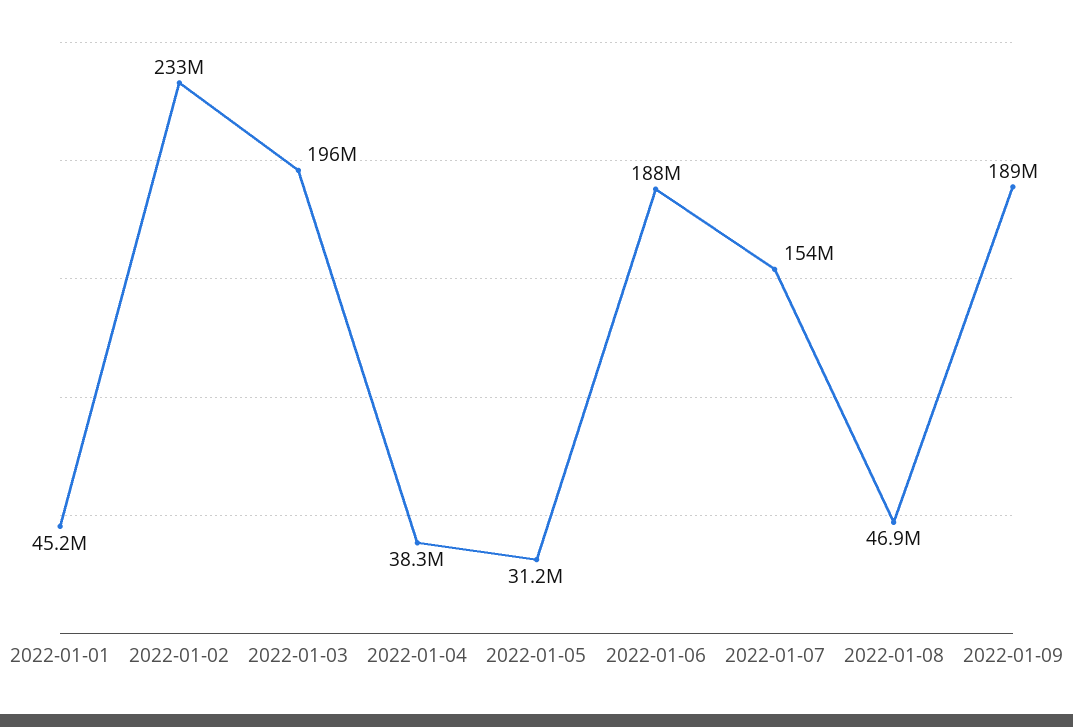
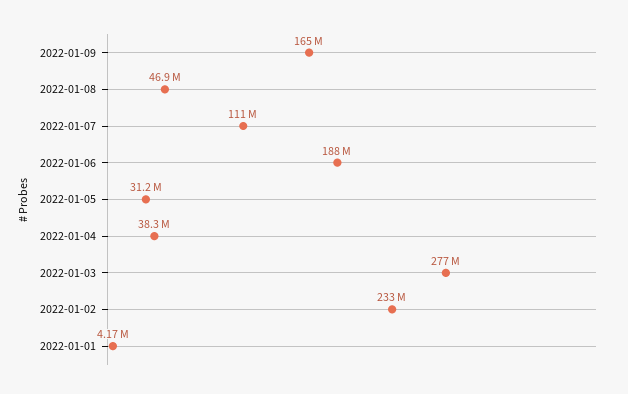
  {
-   "2022-01-01": 45200000,
+   "2022-01-01": 4170000,
    "2022-01-02": 233000000,
-   "2022-01-03": 196000000,
+   "2022-01-03": 277000000,
    "2022-01-04": 38300000,
    "2022-01-05": 31200000,
    "2022-01-06": 188000000,
-   "2022-01-07": 154000000,
+   "2022-01-07": 111000000,
    "2022-01-08": 46900000,
-   "2022-01-09": 189000000
+   "2022-01-09": 165000000
  }

